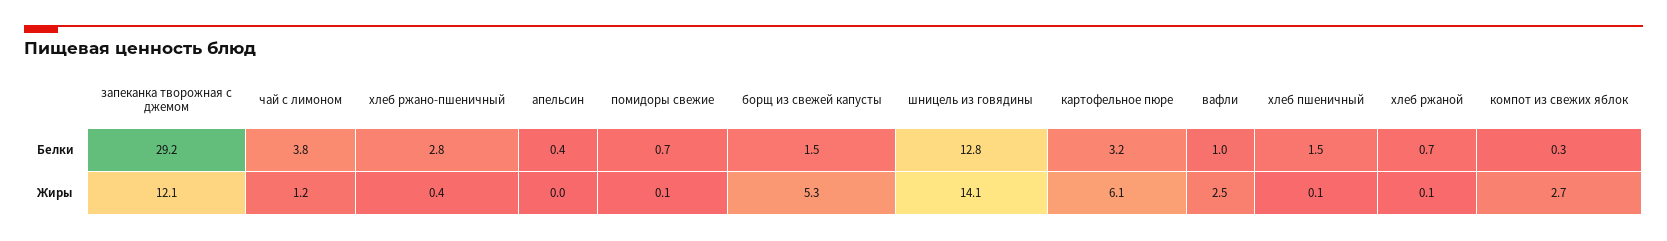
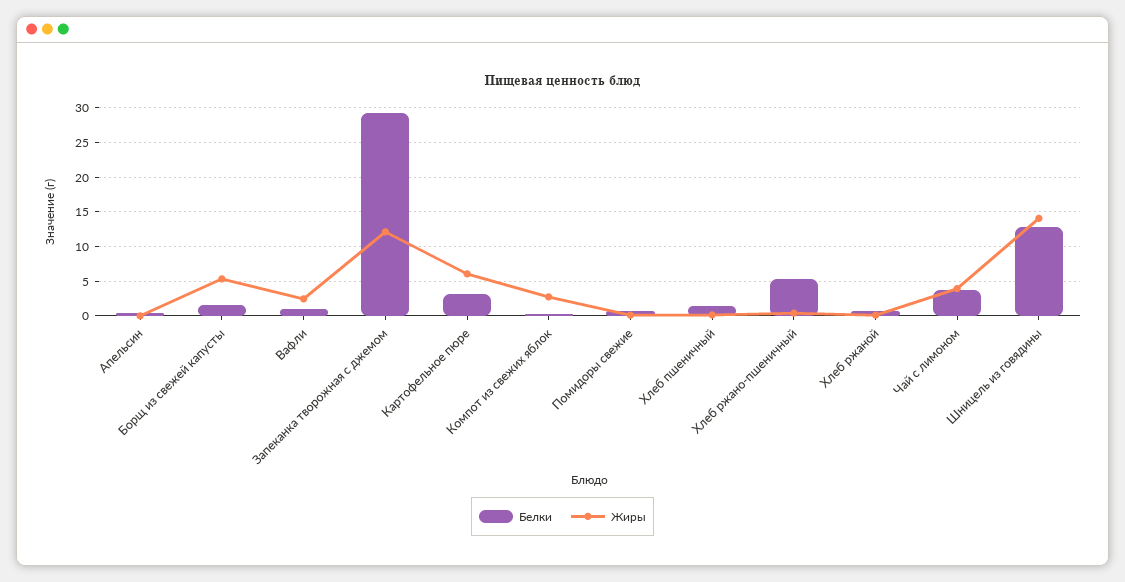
  {
    "Белки": {
      "запеканка творожная с джемом": 29.2,
      "чай с лимоном": 3.8,
-     "хлеб ржано-пшеничный": 2.8,
+     "хлеб ржано-пшеничный": 5,
      "апельсин": 0.4,
      "помидоры свежие": 0.7,
      "борщ из свежей капусты": 1.5,
      "шницель из говядины": 12.8,
      "картофельное пюре": 3.2,
      "вафли": 1,
      "хлеб пшеничный": 1.5,
      "хлеб ржаной": 0.7,
      "компот из свежих яблок": 0.3
    },
    "Жиры": {
      "запеканка творожная с джемом": 12.1,
-     "чай с лимоном": 1.2,
+     "чай с лимоном": 4,
      "хлеб ржано-пшеничный": 0.4,
      "апельсин": 0,
      "помидоры свежие": 0.1,
      "борщ из свежей капусты": 5.3,
      "шницель из говядины": 14.1,
      "картофельное пюре": 6.1,
      "вафли": 2.5,
      "хлеб пшеничный": 0.1,
      "хлеб ржаной": 0.1,
      "компот из свежих яблок": 2.7
    }
  }

